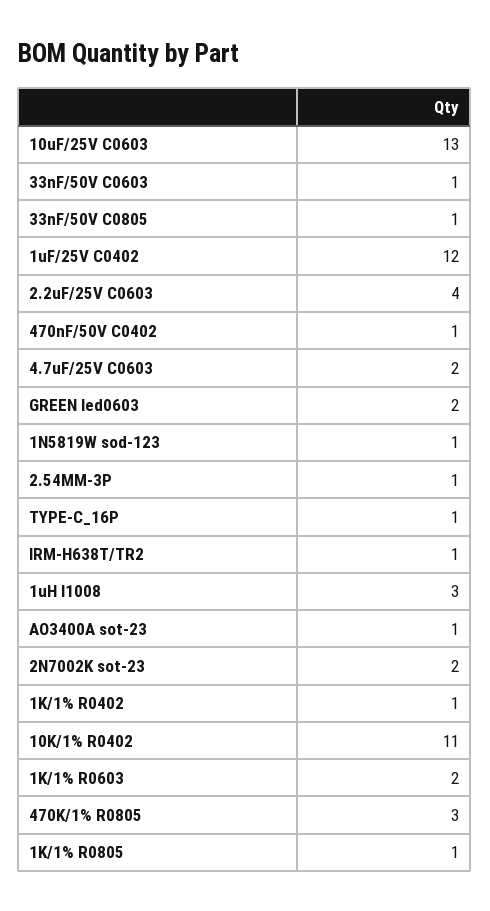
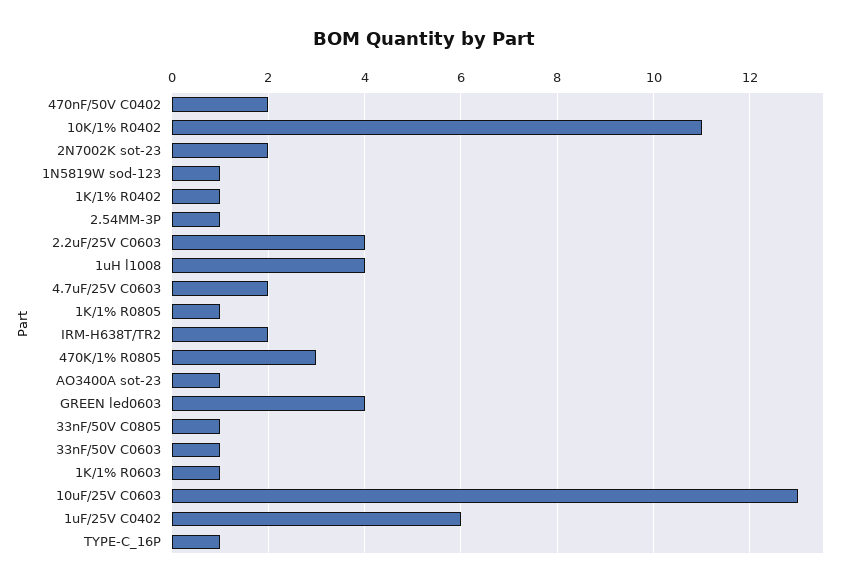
  {
    "10uF/25V C0603": 13,
    "33nF/50V C0603": 1,
    "33nF/50V C0805": 1,
-   "1uF/25V C0402": 12,
+   "1uF/25V C0402": 6,
    "2.2uF/25V C0603": 4,
-   "470nF/50V C0402": 1,
+   "470nF/50V C0402": 2,
    "4.7uF/25V C0603": 2,
-   "GREEN led0603": 2,
+   "GREEN led0603": 4,
    "1N5819W sod-123": 1,
    "2.54MM-3P": 1,
    "TYPE-C_16P": 1,
-   "IRM-H638T/TR2": 1,
+   "IRM-H638T/TR2": 2,
-   "1uH l1008": 3,
+   "1uH l1008": 4,
    "AO3400A sot-23": 1,
    "2N7002K sot-23": 2,
    "1K/1% R0402": 1,
    "10K/1% R0402": 11,
-   "1K/1% R0603": 2,
+   "1K/1% R0603": 1,
    "470K/1% R0805": 3,
    "1K/1% R0805": 1
  }

